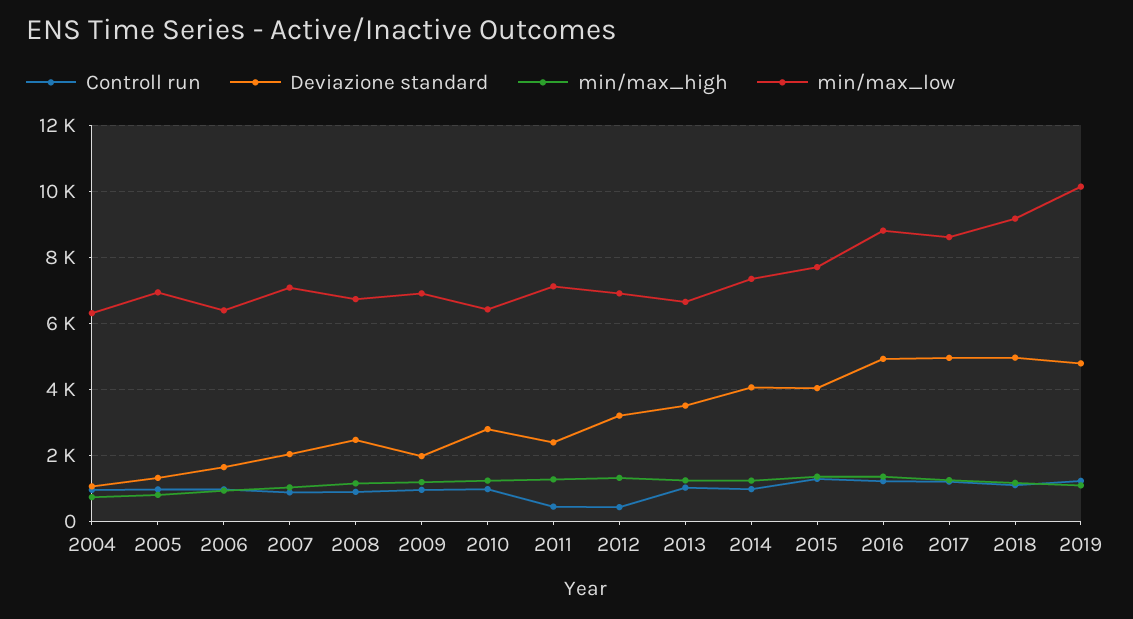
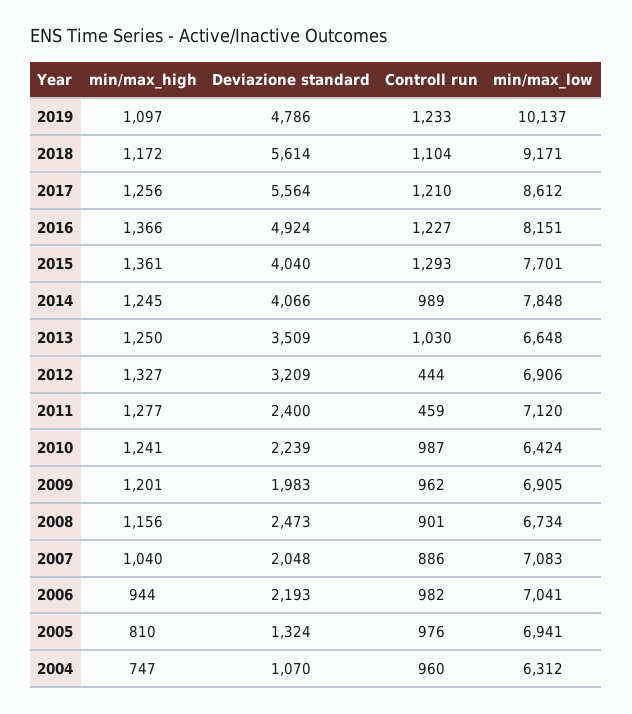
  {
    "Controll run": {
      "2004": 960,
      "2005": 976,
      "2006": 982,
      "2007": 886,
      "2008": 901,
      "2009": 962,
      "2010": 987,
      "2011": 459,
      "2012": 444,
      "2013": 1030,
      "2014": 989,
      "2015": 1293,
      "2016": 1227,
      "2017": 1210,
      "2018": 1104,
      "2019": 1233
    },
    "Deviazione standard": {
      "2004": 1070,
      "2005": 1324,
-     "2006": 1600,
+     "2006": 2193,
      "2007": 2048,
      "2008": 2473,
      "2009": 1983,
-     "2010": 2800,
+     "2010": 2239,
      "2011": 2400,
      "2012": 3209,
      "2013": 3509,
      "2014": 4066,
      "2015": 4040,
      "2016": 4924,
-     "2017": 5000,
+     "2017": 5564,
-     "2018": 5000,
+     "2018": 5614,
      "2019": 4786
    },
    "min/max_high": {
      "2004": 747,
      "2005": 810,
      "2006": 944,
      "2007": 1040,
      "2008": 1156,
      "2009": 1201,
      "2010": 1241,
      "2011": 1277,
      "2012": 1327,
      "2013": 1250,
      "2014": 1245,
      "2015": 1361,
      "2016": 1366,
      "2017": 1256,
      "2018": 1172,
      "2019": 1097
    },
    "min/max_low": {
      "2004": 6312,
      "2005": 6941,
-     "2006": 6400,
+     "2006": 7041,
      "2007": 7083,
      "2008": 6734,
      "2009": 6905,
      "2010": 6424,
      "2011": 7120,
      "2012": 6906,
      "2013": 6648,
-     "2014": 7400,
+     "2014": 7848,
      "2015": 7701,
-     "2016": 8800,
+     "2016": 8151,
      "2017": 8612,
      "2018": 9171,
      "2019": 10137
    }
  }

